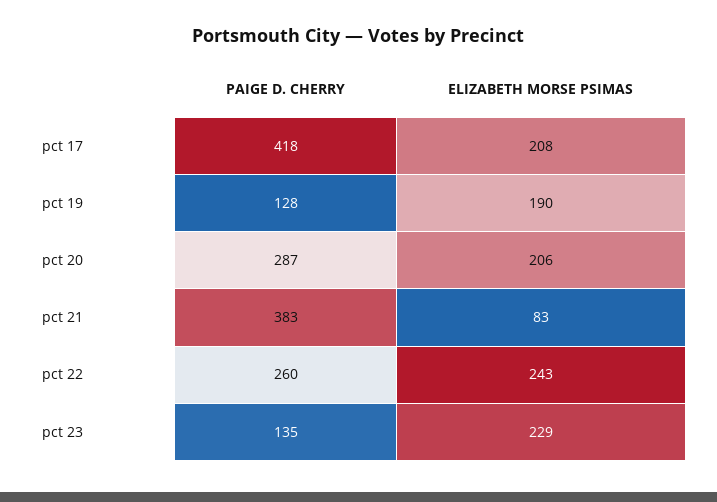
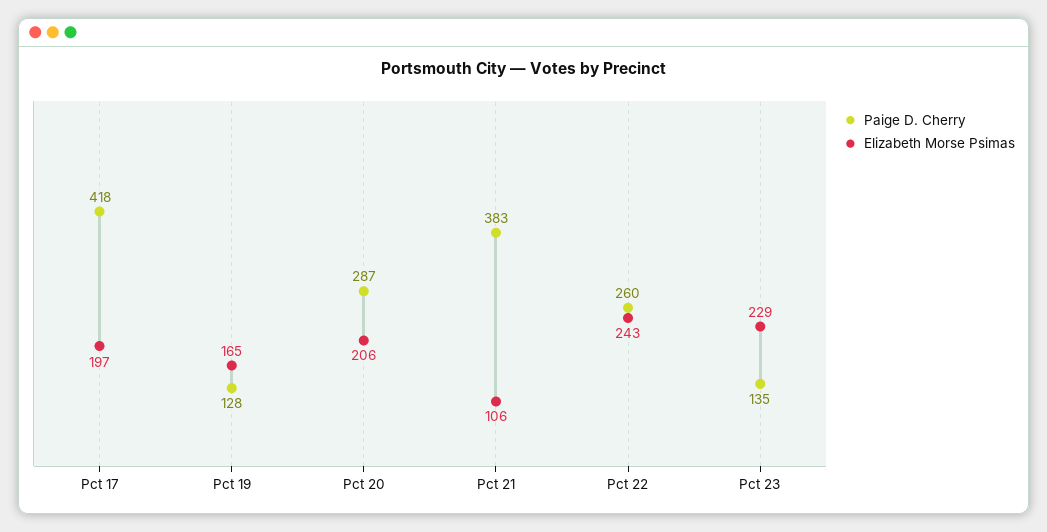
  {
    "PAIGE D. CHERRY": {
      "pct 17": 418,
      "pct 19": 128,
      "pct 20": 287,
      "pct 21": 383,
      "pct 22": 260,
      "pct 23": 135
    },
    "ELIZABETH MORSE PSIMAS": {
-     "pct 17": 208,
+     "pct 17": 197,
-     "pct 19": 190,
+     "pct 19": 165,
      "pct 20": 206,
-     "pct 21": 83,
+     "pct 21": 106,
      "pct 22": 243,
      "pct 23": 229
    }
  }

